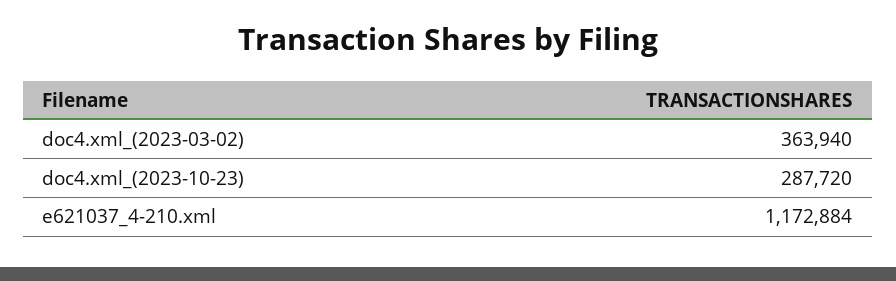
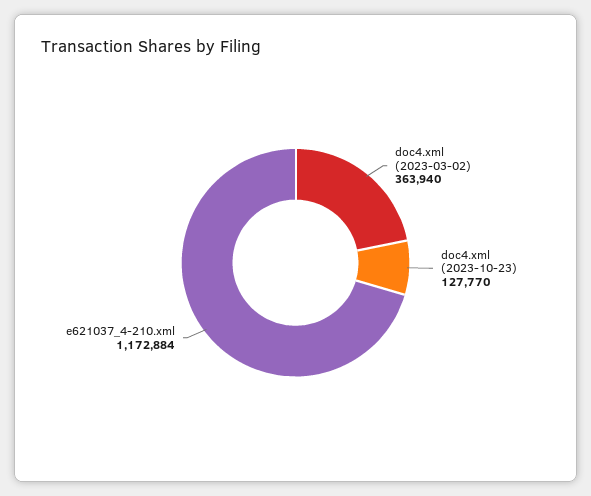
  {
    "doc4.xml_(2023-03-02)": 363940,
-   "doc4.xml_(2023-10-23)": 287720,
+   "doc4.xml_(2023-10-23)": 127770,
    "e621037_4-210.xml": 1172884
  }

